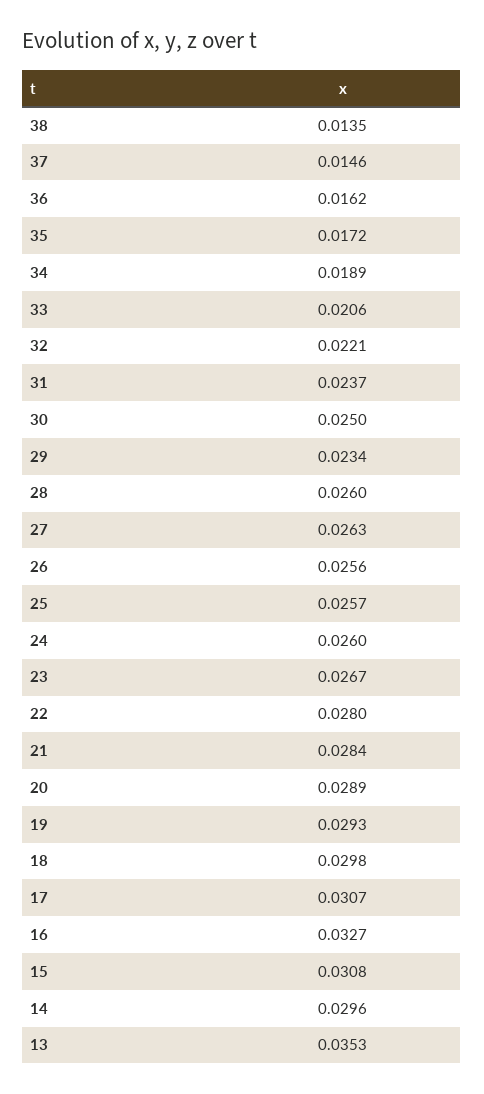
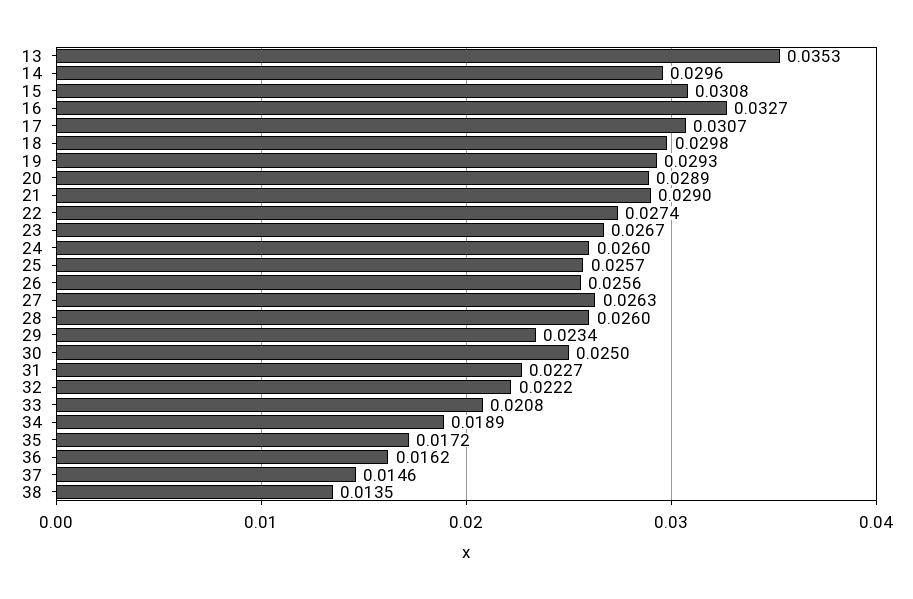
  {
    "38": 0.0135,
    "37": 0.0146,
    "36": 0.0162,
    "35": 0.0172,
    "34": 0.0189,
-   "33": 0.0206,
+   "33": 0.0208,
-   "32": 0.0221,
+   "32": 0.0222,
-   "31": 0.0237,
+   "31": 0.0227,
    "30": 0.025,
    "29": 0.0234,
    "28": 0.026,
    "27": 0.0263,
    "26": 0.0256,
    "25": 0.0257,
    "24": 0.026,
    "23": 0.0267,
-   "22": 0.028,
+   "22": 0.0274,
-   "21": 0.0284,
+   "21": 0.029,
    "20": 0.0289,
    "19": 0.0293,
    "18": 0.0298,
    "17": 0.0307,
    "16": 0.0327,
    "15": 0.0308,
    "14": 0.0296,
    "13": 0.0353
  }

